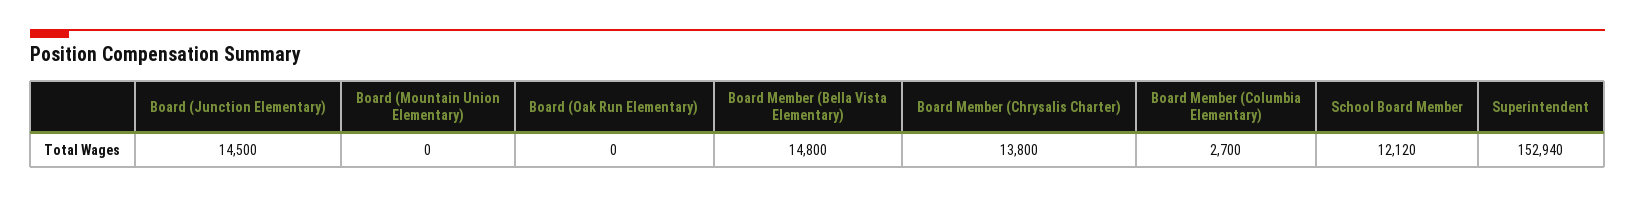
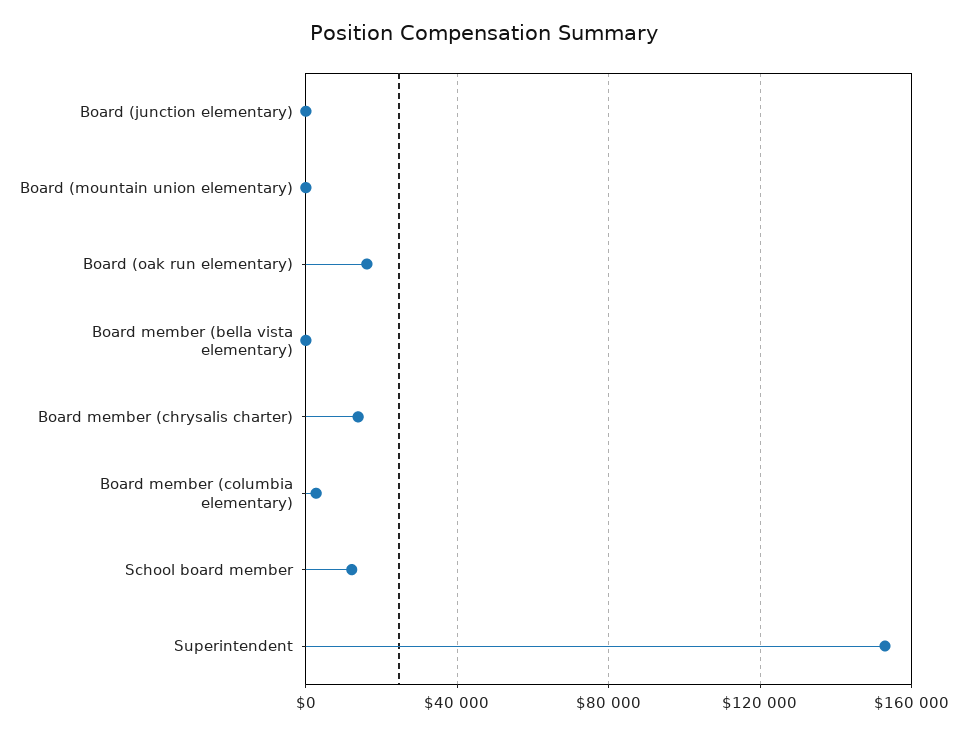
  {
-   "Board (Junction Elementary)": 14500,
+   "Board (Junction Elementary)": 0,
    "Board (Mountain Union Elementary)": 0,
-   "Board (Oak Run Elementary)": 0,
+   "Board (Oak Run Elementary)": 15000,
-   "Board Member (Bella Vista Elementary)": 14800,
+   "Board Member (Bella Vista Elementary)": 0,
    "Board Member (Chrysalis Charter)": 13800,
    "Board Member (Columbia Elementary)": 2700,
    "School Board Member": 12120,
    "Superintendent": 152940
  }

